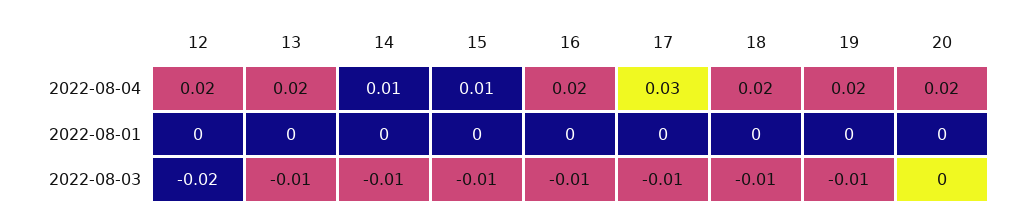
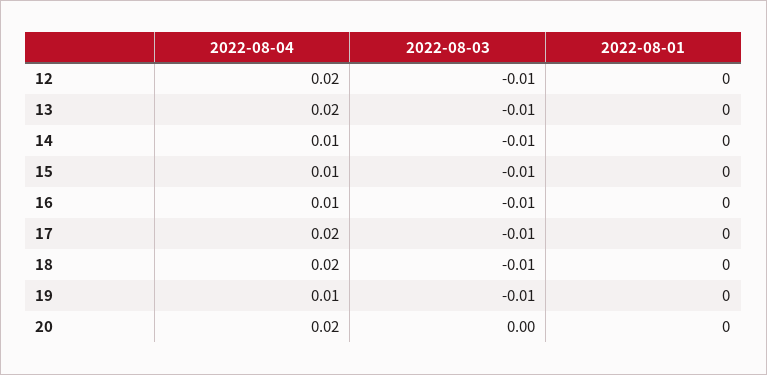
  {
    "12": {
      "2022-08-04": 0.02,
      "2022-08-01": 0,
-     "2022-08-03": -0.02
+     "2022-08-03": -0.01
    },
    "13": {
      "2022-08-04": 0.02,
      "2022-08-01": 0,
      "2022-08-03": -0.01
    },
    "14": {
      "2022-08-04": 0.01,
      "2022-08-01": 0,
      "2022-08-03": -0.01
    },
    "15": {
      "2022-08-04": 0.01,
      "2022-08-01": 0,
      "2022-08-03": -0.01
    },
    "16": {
-     "2022-08-04": 0.02,
+     "2022-08-04": 0.01,
      "2022-08-01": 0,
      "2022-08-03": -0.01
    },
    "17": {
-     "2022-08-04": 0.03,
+     "2022-08-04": 0.02,
      "2022-08-01": 0,
      "2022-08-03": -0.01
    },
    "18": {
      "2022-08-04": 0.02,
      "2022-08-01": 0,
      "2022-08-03": -0.01
    },
    "19": {
-     "2022-08-04": 0.02,
+     "2022-08-04": 0.01,
      "2022-08-01": 0,
      "2022-08-03": -0.01
    },
    "20": {
      "2022-08-04": 0.02,
      "2022-08-01": 0,
      "2022-08-03": 0
    }
  }

